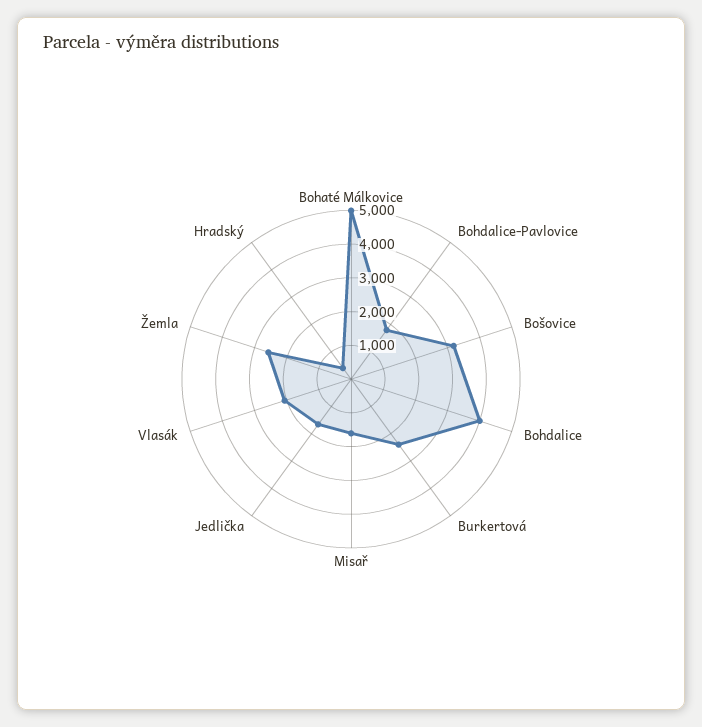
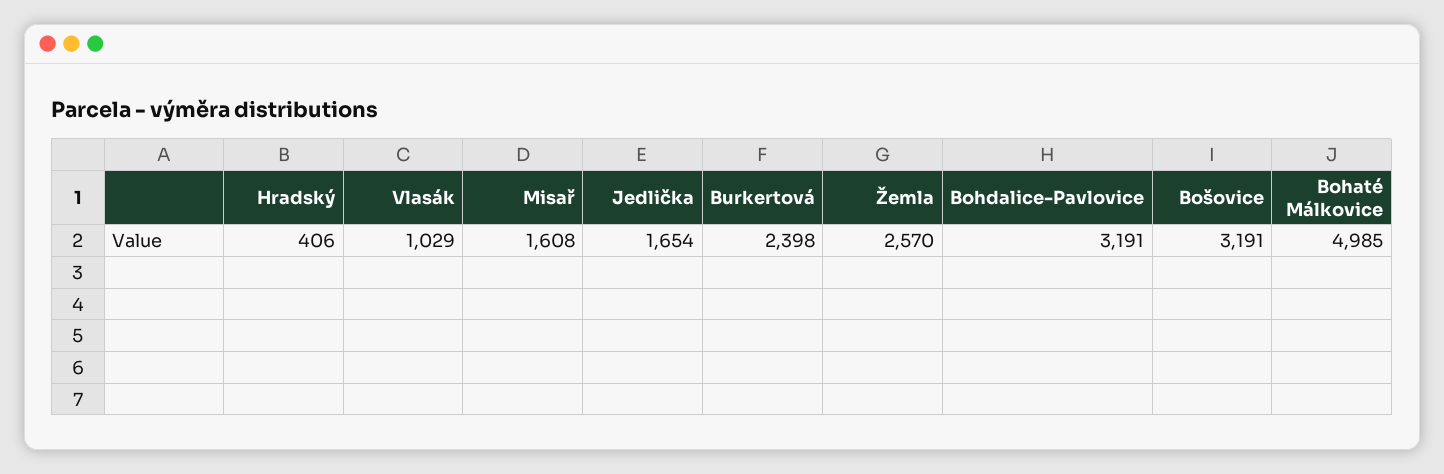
  {
    "Bohaté Málkovice": 4985,
-   "Bohdalice-Pavlovice": 1750,
+   "Bohdalice-Pavlovice": 3191,
    "Bošovice": 3191,
-   "Bohdalice": 4000,
    "Burkertová": 2398,
    "Misař": 1608,
    "Jedlička": 1654,
-   "Vlasák": 2000,
+   "Vlasák": 1029,
    "Žemla": 2570,
    "Hradský": 406
  }

